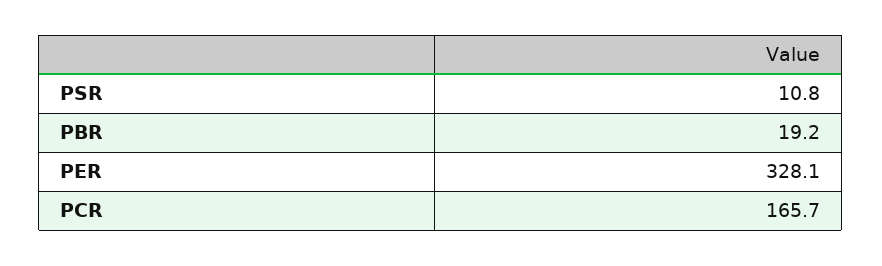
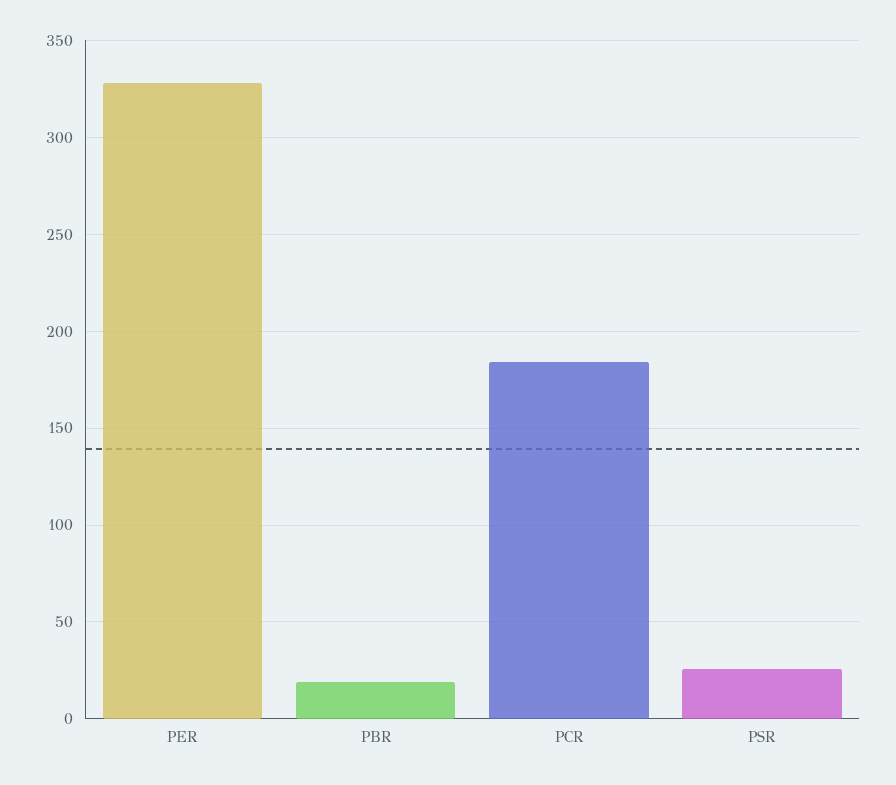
  {
-   "PSR": 10.8,
+   "PSR": 25,
    "PBR": 19.2,
    "PER": 328.1,
-   "PCR": 165.7
+   "PCR": 185
  }

